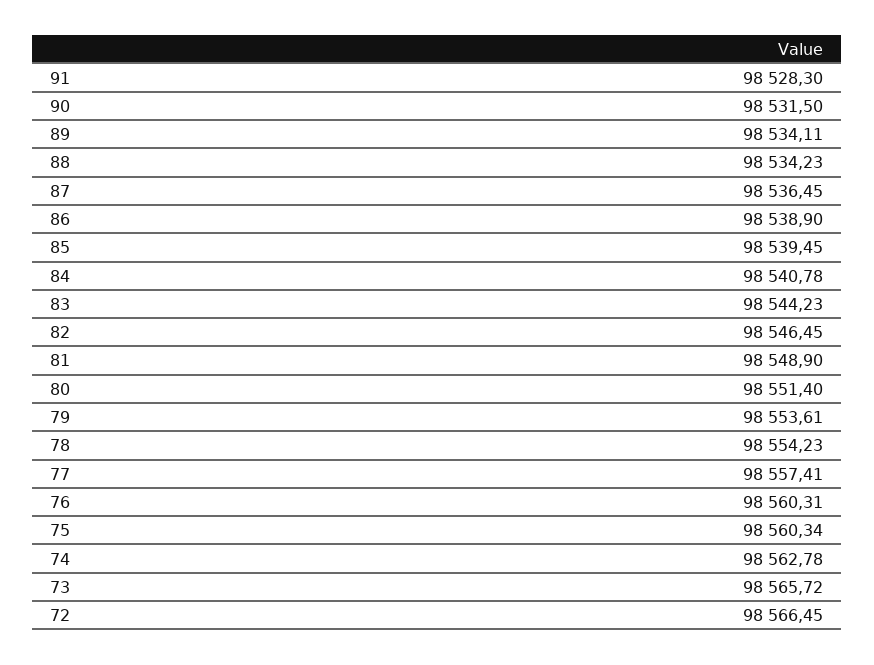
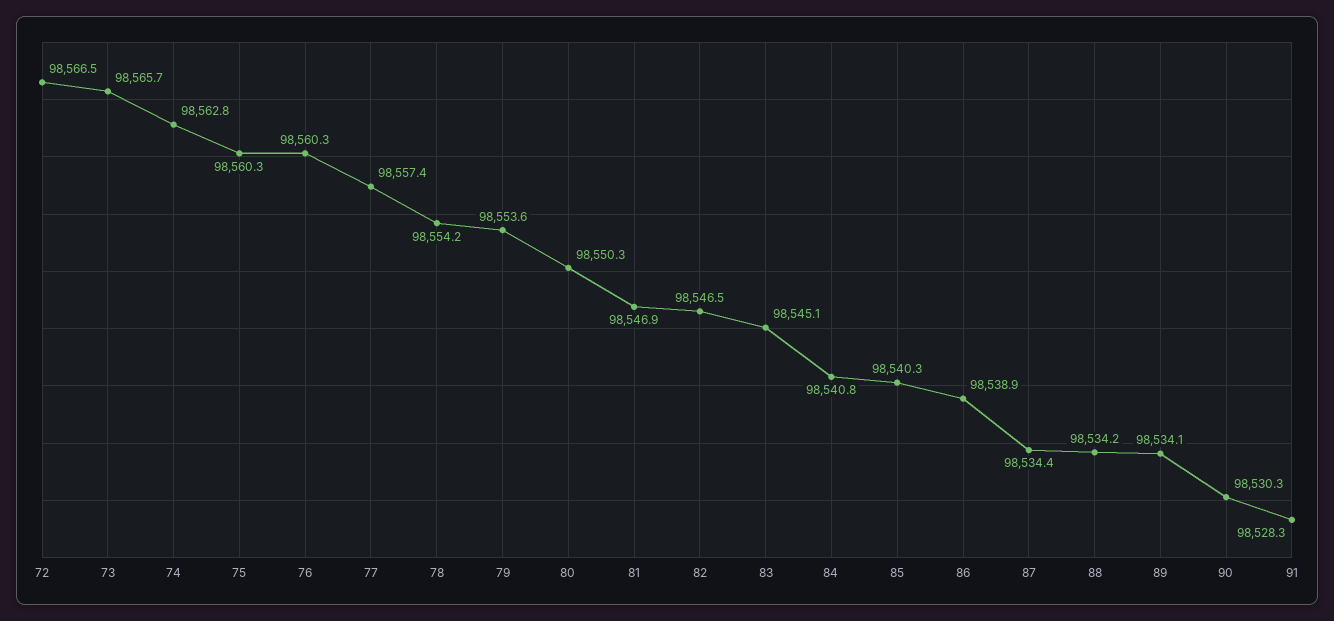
  {
    "91": 98528.3,
-   "90": 98531.5,
+   "90": 98530.3,
    "89": 98534.11,
    "88": 98534.23,
-   "87": 98536.45,
+   "87": 98534.4,
    "86": 98538.9,
-   "85": 98539.45,
+   "85": 98540.3,
    "84": 98540.78,
-   "83": 98544.23,
+   "83": 98545.1,
    "82": 98546.45,
-   "81": 98548.9,
+   "81": 98546.9,
-   "80": 98551.4,
+   "80": 98550.3,
    "79": 98553.61,
    "78": 98554.23,
    "77": 98557.41,
    "76": 98560.31,
    "75": 98560.34,
    "74": 98562.78,
    "73": 98565.72,
    "72": 98566.45
  }

